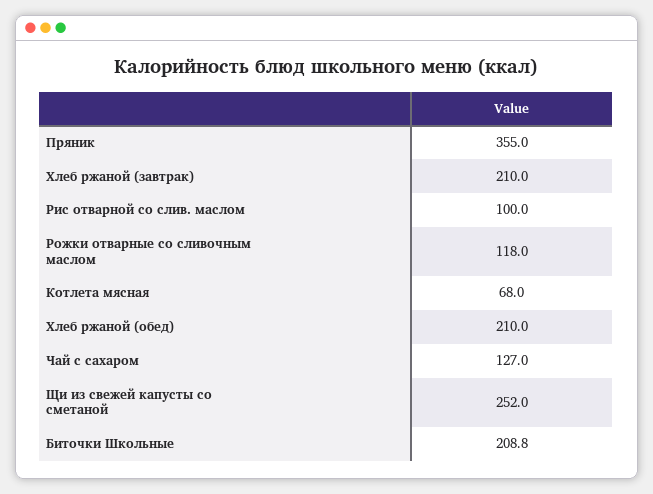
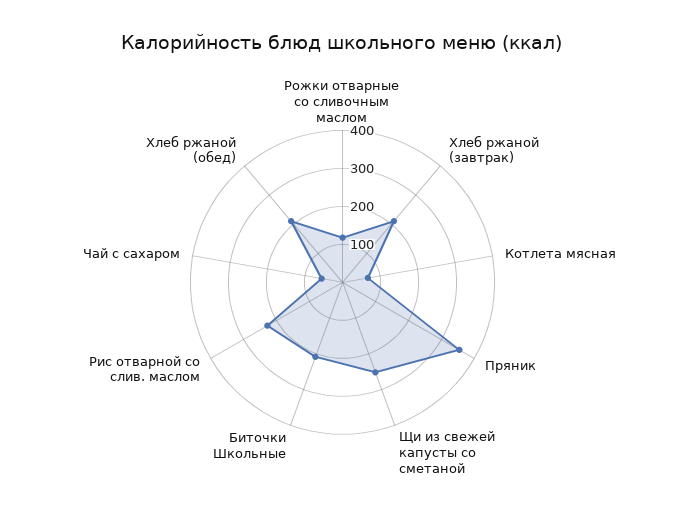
  {
    "Пряник": 355,
    "Хлеб ржаной (завтрак)": 210,
-   "Рис отварной со слив. маслом": 100,
+   "Рис отварной со слив. маслом": 225,
    "Рожки отварные со сливочным маслом": 118,
    "Котлета мясная": 68,
    "Хлеб ржаной (обед)": 210,
-   "Чай с сахаром": 127,
+   "Чай с сахаром": 50,
    "Щи из свежей капусты со сметаной": 252,
    "Биточки Школьные": 208.8
  }

